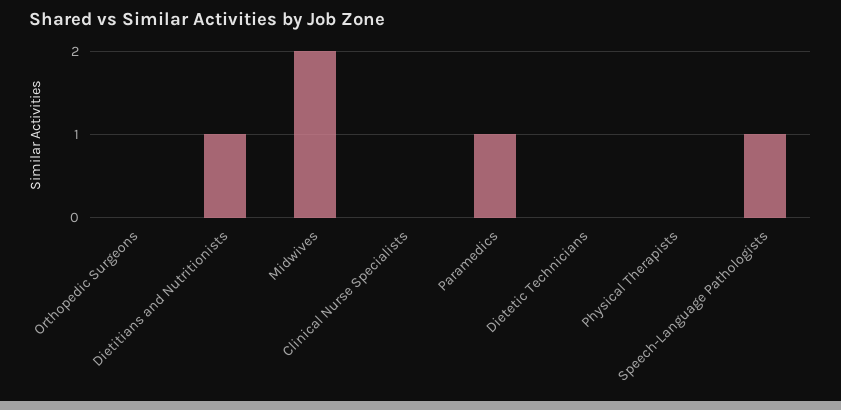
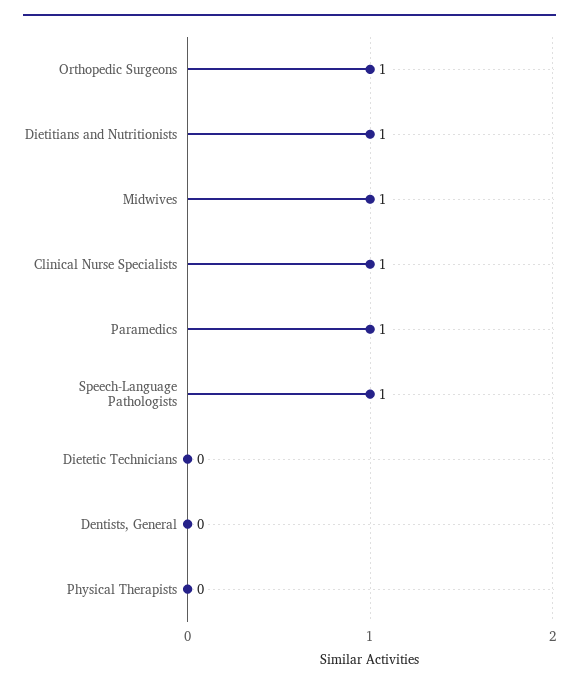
  {
-   "Orthopedic Surgeons": 0,
+   "Orthopedic Surgeons": 1,
    "Dietitians and Nutritionists": 1,
-   "Midwives": 2,
+   "Midwives": 1,
-   "Clinical Nurse Specialists": 0,
+   "Clinical Nurse Specialists": 1,
    "Paramedics": 1,
    "Dietetic Technicians": 0,
    "Physical Therapists": 0,
-   "Speech-Language Pathologists": 1
+   "Speech-Language Pathologists": 1,
+   "Dentists, General": 0
  }

